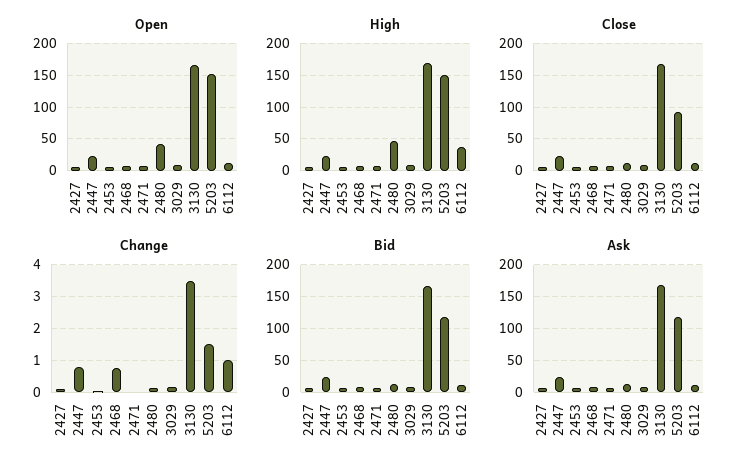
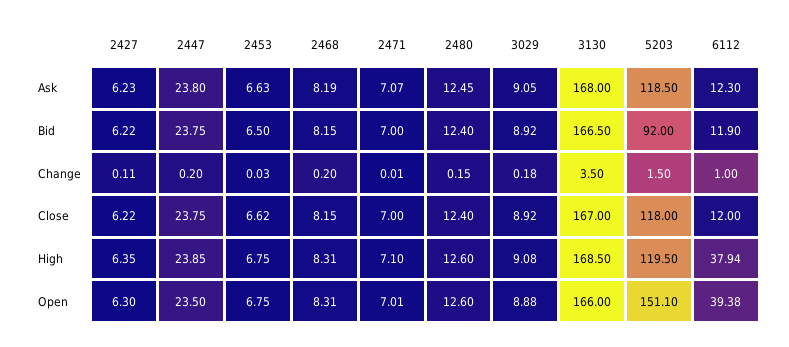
  {
    "Open": {
      "2427": 6.3,
      "2447": 23.5,
      "2453": 6.75,
      "2468": 8.31,
      "2471": 7.01,
-     "2480": 40,
+     "2480": 12.6,
      "3029": 8.88,
      "3130": 166,
      "5203": 151.1,
-     "6112": 10
+     "6112": 39.38
    },
    "High": {
      "2427": 6.35,
      "2447": 23.85,
      "2453": 6.75,
      "2468": 8.31,
      "2471": 7.1,
-     "2480": 50,
+     "2480": 12.6,
      "3029": 9.08,
      "3130": 168.5,
-     "5203": 150,
+     "5203": 119.5,
      "6112": 37.94
    },
    "Close": {
      "2427": 6.22,
      "2447": 23.75,
      "2453": 6.62,
      "2468": 8.15,
      "2471": 7,
      "2480": 12.4,
      "3029": 8.92,
      "3130": 167,
-     "5203": 90,
+     "5203": 118,
      "6112": 12
    },
    "Change": {
      "2427": 0.11,
-     "2447": 0.8,
+     "2447": 0.2,
      "2453": 0.03,
-     "2468": 0.8,
+     "2468": 0.2,
      "2471": 0.01,
      "2480": 0.15,
      "3029": 0.18,
      "3130": 3.5,
      "5203": 1.5,
      "6112": 1
    },
    "Bid": {
      "2427": 6.22,
      "2447": 23.75,
      "2453": 6.5,
      "2468": 8.15,
      "2471": 7,
      "2480": 12.4,
      "3029": 8.92,
      "3130": 166.5,
-     "5203": 120,
+     "5203": 92,
      "6112": 11.9
    },
    "Ask": {
      "2427": 6.23,
      "2447": 23.8,
      "2453": 6.63,
      "2468": 8.19,
      "2471": 7.07,
      "2480": 12.45,
      "3029": 9.05,
      "3130": 168,
      "5203": 118.5,
      "6112": 12.3
    }
  }

